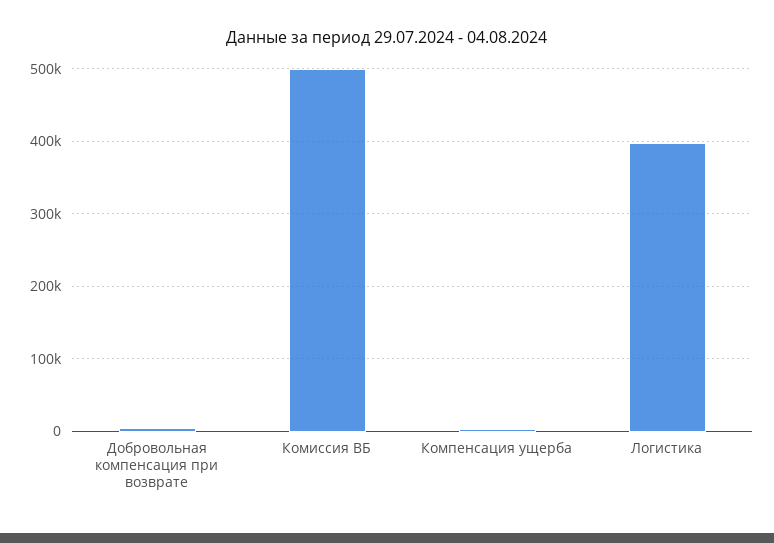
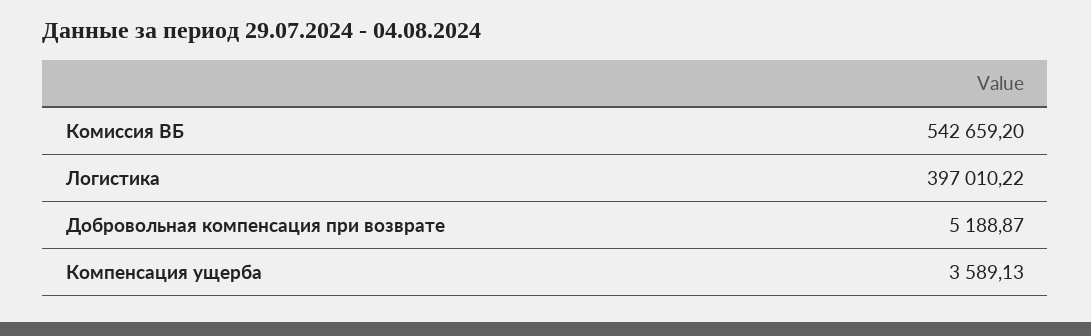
  {
    "Добровольная компенсация при возврате": 5188.87,
-   "Комиссия ВБ": 500000,
+   "Комиссия ВБ": 542659.2,
    "Компенсация ущерба": 3589.13,
    "Логистика": 397010.22
  }

